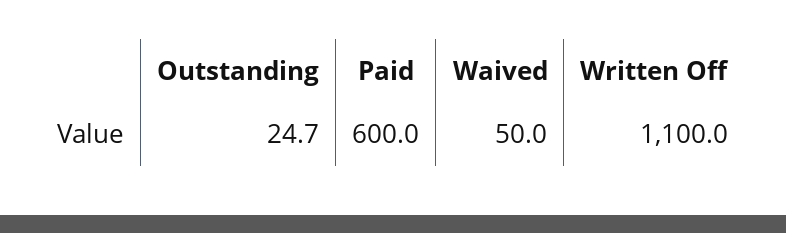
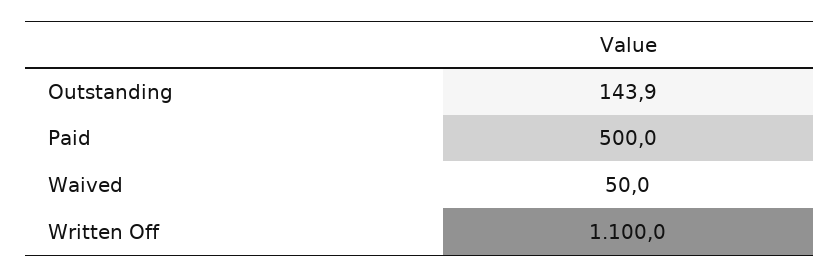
  {
-   "Outstanding": 24.7,
+   "Outstanding": 143.9,
-   "Paid": 600,
+   "Paid": 500,
    "Waived": 50,
    "Written Off": 1100
  }

